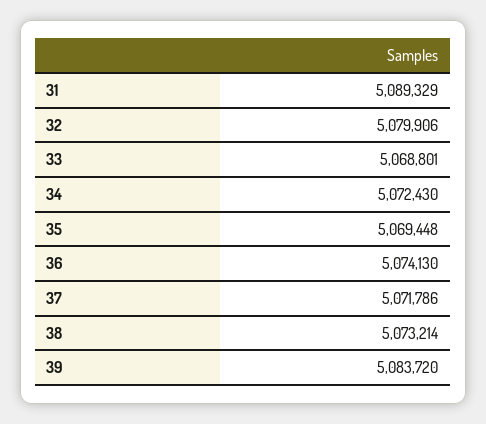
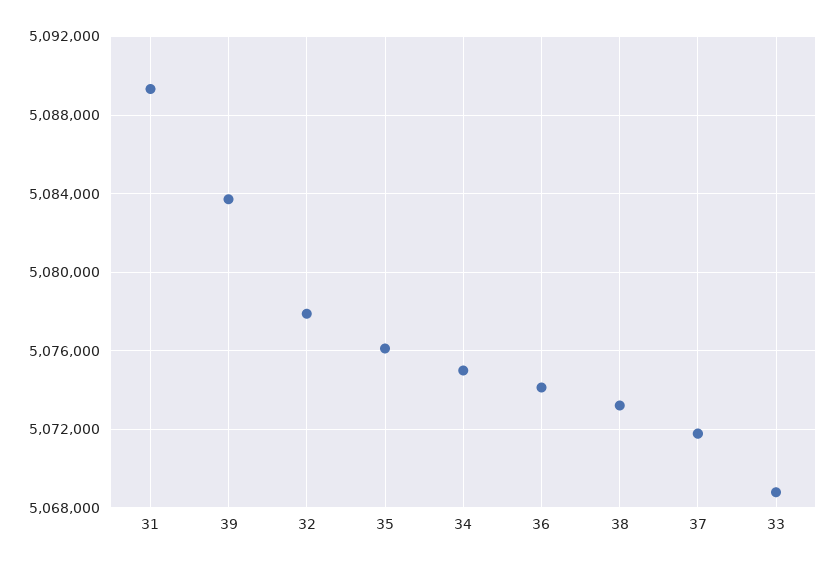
  {
    "31": 5089329,
-   "32": 5079906,
+   "32": 5078000,
    "33": 5068801,
-   "34": 5072430,
+   "34": 5075000,
-   "35": 5069448,
+   "35": 5076000,
    "36": 5074130,
    "37": 5071786,
    "38": 5073214,
    "39": 5083720
  }

